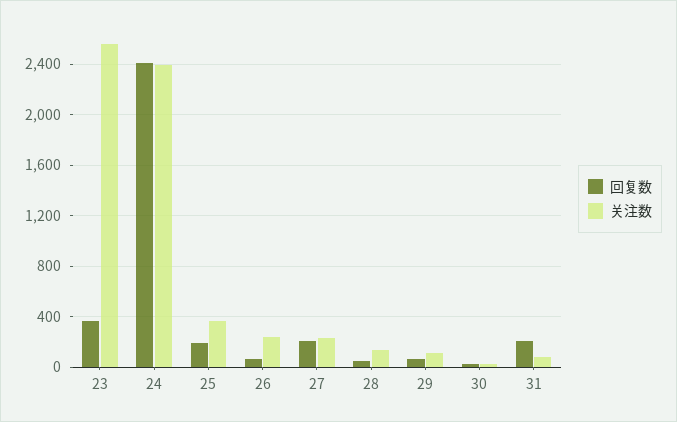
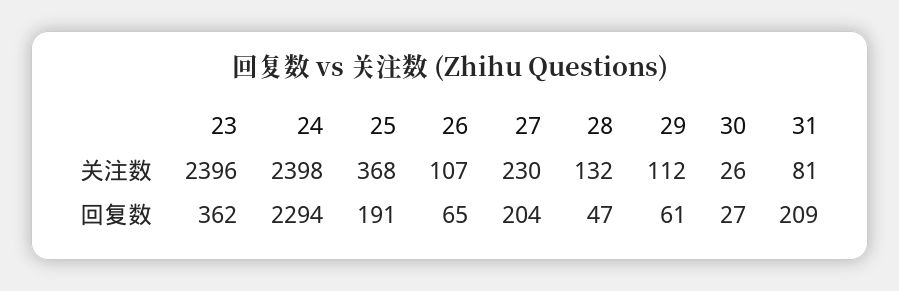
  {
    "回复数": {
      "23": 362,
-     "24": 2400,
+     "24": 2294,
      "25": 191,
      "26": 65,
      "27": 204,
      "28": 47,
      "29": 61,
      "30": 27,
      "31": 209
    },
    "关注数": {
-     "23": 2550,
+     "23": 2396,
      "24": 2398,
      "25": 368,
-     "26": 250,
+     "26": 107,
      "27": 230,
      "28": 132,
      "29": 112,
      "30": 26,
      "31": 81
    }
  }

